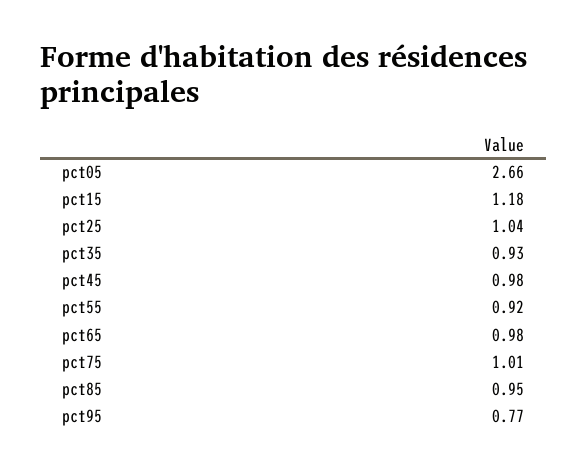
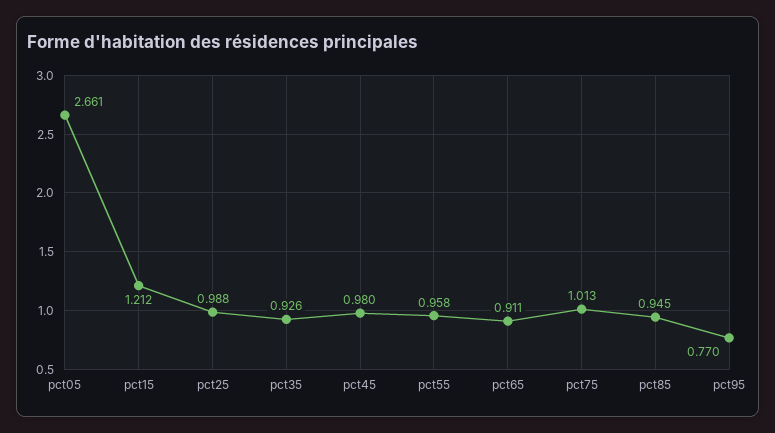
  {
    "pct05": 2.661,
-   "pct15": 1.18,
+   "pct15": 1.212,
-   "pct25": 1.04,
+   "pct25": 0.988,
    "pct35": 0.926,
    "pct45": 0.98,
-   "pct55": 0.92,
+   "pct55": 0.958,
-   "pct65": 0.98,
+   "pct65": 0.911,
    "pct75": 1.013,
    "pct85": 0.945,
    "pct95": 0.77
  }

